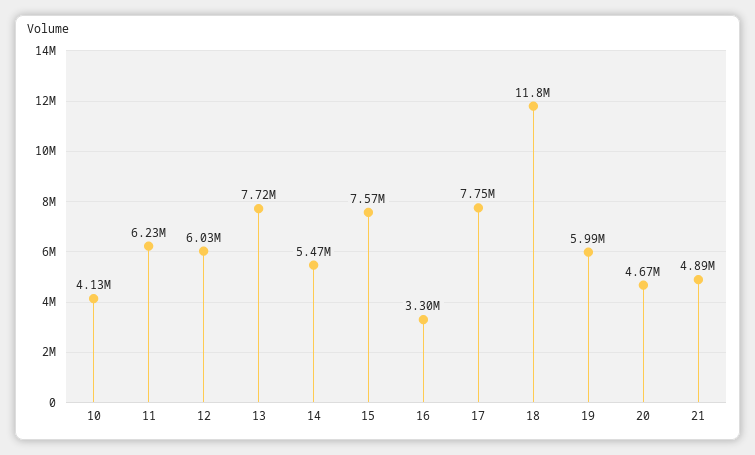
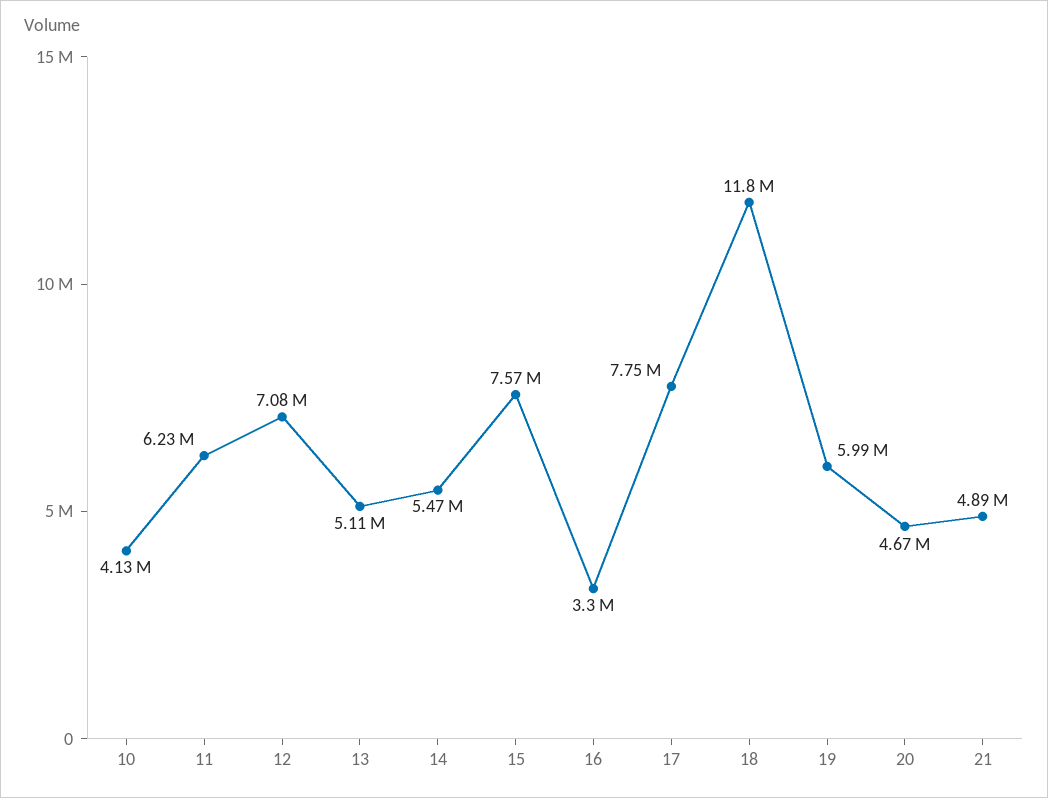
  {
    "10": 4130000,
    "11": 6230000,
-   "12": 6030000,
+   "12": 7080000,
-   "13": 7720000,
+   "13": 5110000,
    "14": 5470000,
    "15": 7570000,
    "16": 3300000,
    "17": 7750000,
    "18": 11800000,
    "19": 5990000,
    "20": 4670000,
    "21": 4890000
  }

